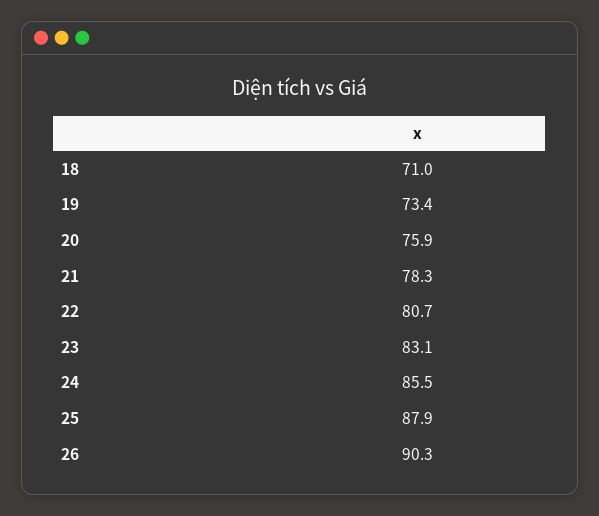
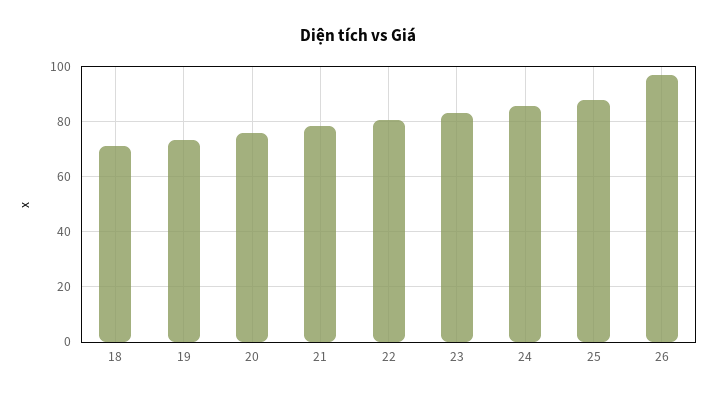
  {
    "18": 71,
    "19": 73.4,
    "20": 75.9,
    "21": 78.3,
    "22": 80.7,
    "23": 83.1,
    "24": 85.5,
    "25": 87.9,
-   "26": 90.3
+   "26": 97.5
  }

